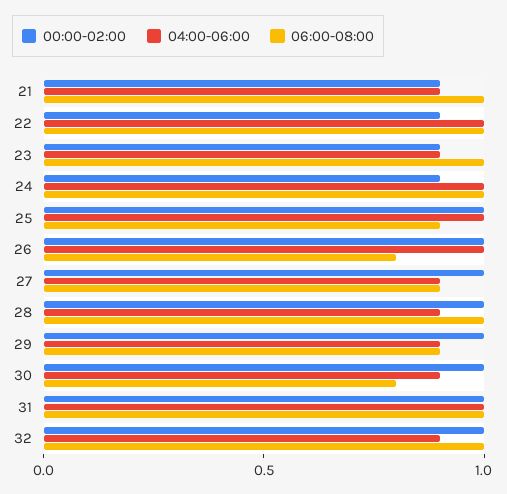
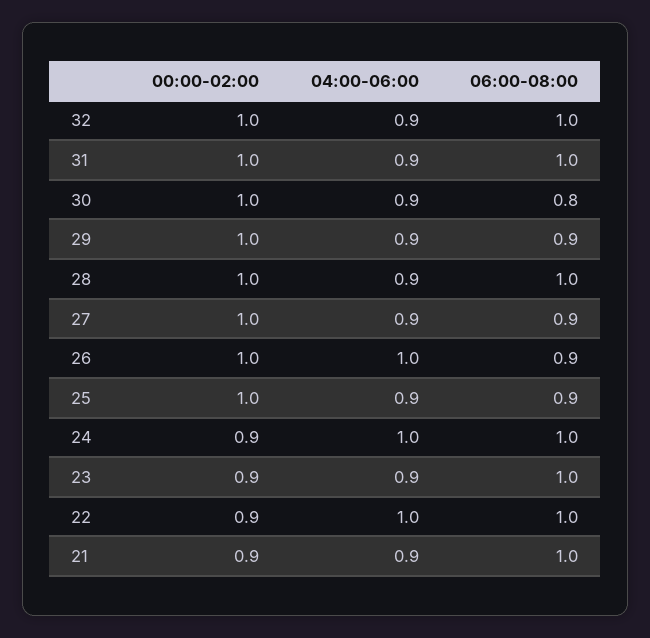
  {
    "00:00-02:00": {
      "21": 0.9,
      "22": 0.9,
      "23": 0.9,
      "24": 0.9,
      "25": 1,
      "26": 1,
      "27": 1,
      "28": 1,
      "29": 1,
      "30": 1,
      "31": 1,
      "32": 1
    },
    "04:00-06:00": {
      "21": 0.9,
      "22": 1,
      "23": 0.9,
      "24": 1,
-     "25": 1,
+     "25": 0.9,
      "26": 1,
      "27": 0.9,
      "28": 0.9,
      "29": 0.9,
      "30": 0.9,
-     "31": 1,
+     "31": 0.9,
      "32": 0.9
    },
    "06:00-08:00": {
      "21": 1,
      "22": 1,
      "23": 1,
      "24": 1,
      "25": 0.9,
-     "26": 0.8,
+     "26": 0.9,
      "27": 0.9,
      "28": 1,
      "29": 0.9,
      "30": 0.8,
      "31": 1,
      "32": 1
    }
  }

